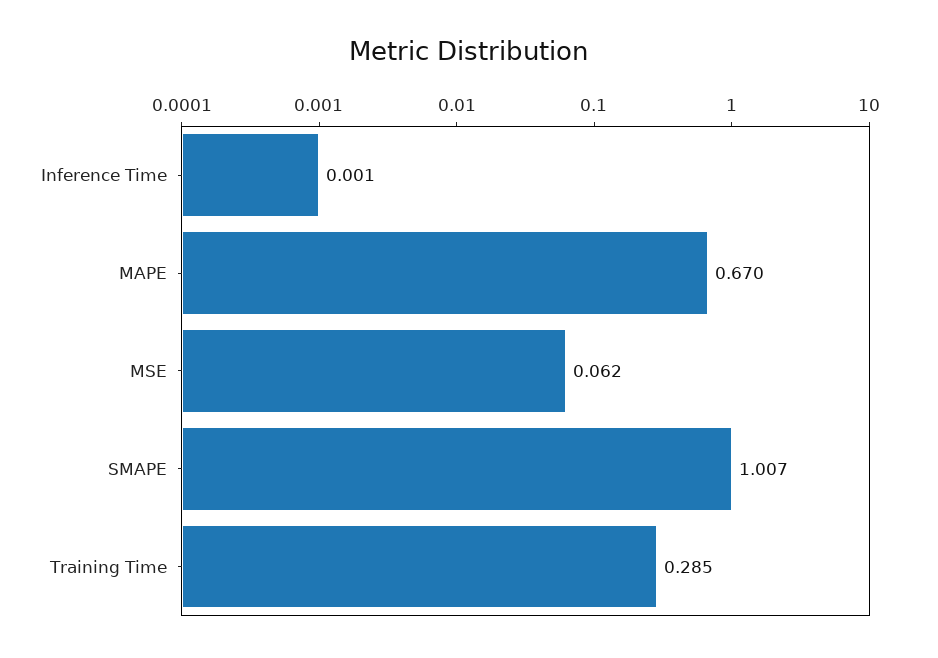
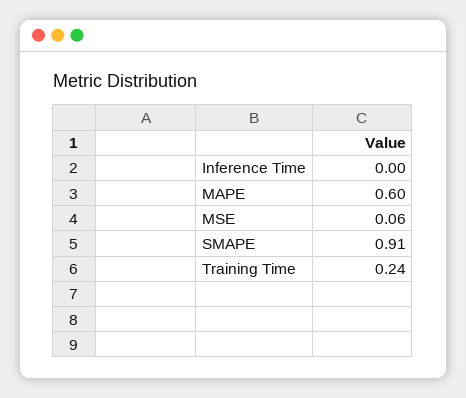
  {
    "Inference Time": 0.001,
-   "MAPE": 0.67,
+   "MAPE": 0.6,
    "MSE": 0.062,
-   "SMAPE": 1.007,
+   "SMAPE": 0.91,
-   "Training Time": 0.285
+   "Training Time": 0.24
  }

